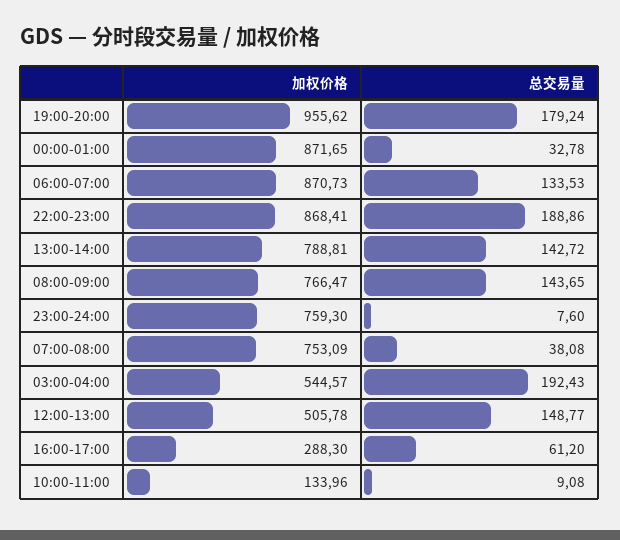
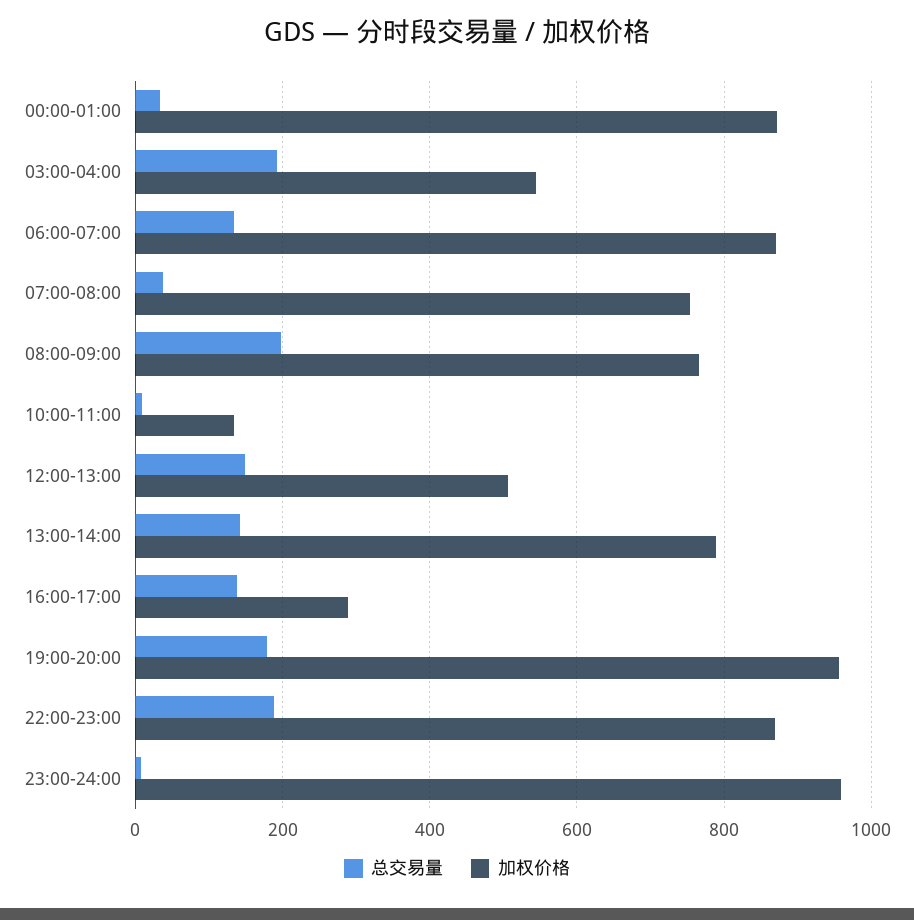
  {
    "加权价格": {
      "19:00-20:00": 955.62,
      "00:00-01:00": 871.65,
      "06:00-07:00": 870.73,
      "22:00-23:00": 868.41,
      "13:00-14:00": 788.81,
      "08:00-09:00": 766.47,
-     "23:00-24:00": 759.3,
+     "23:00-24:00": 960,
      "07:00-08:00": 753.09,
      "03:00-04:00": 544.57,
      "12:00-13:00": 505.78,
      "16:00-17:00": 288.3,
      "10:00-11:00": 133.96
    },
    "总交易量": {
      "19:00-20:00": 179.24,
      "00:00-01:00": 32.78,
      "06:00-07:00": 133.53,
      "22:00-23:00": 188.86,
      "13:00-14:00": 142.72,
-     "08:00-09:00": 143.65,
+     "08:00-09:00": 200,
      "23:00-24:00": 7.6,
      "07:00-08:00": 38.08,
      "03:00-04:00": 192.43,
      "12:00-13:00": 148.77,
-     "16:00-17:00": 61.2,
+     "16:00-17:00": 140,
      "10:00-11:00": 9.08
    }
  }

